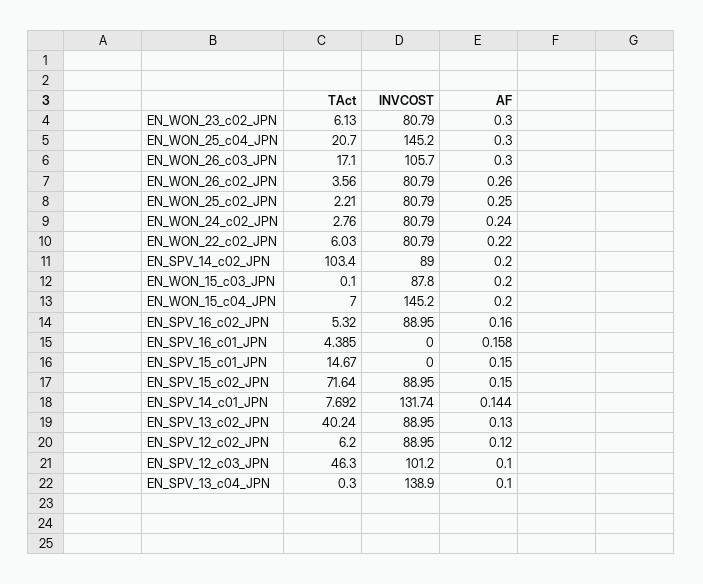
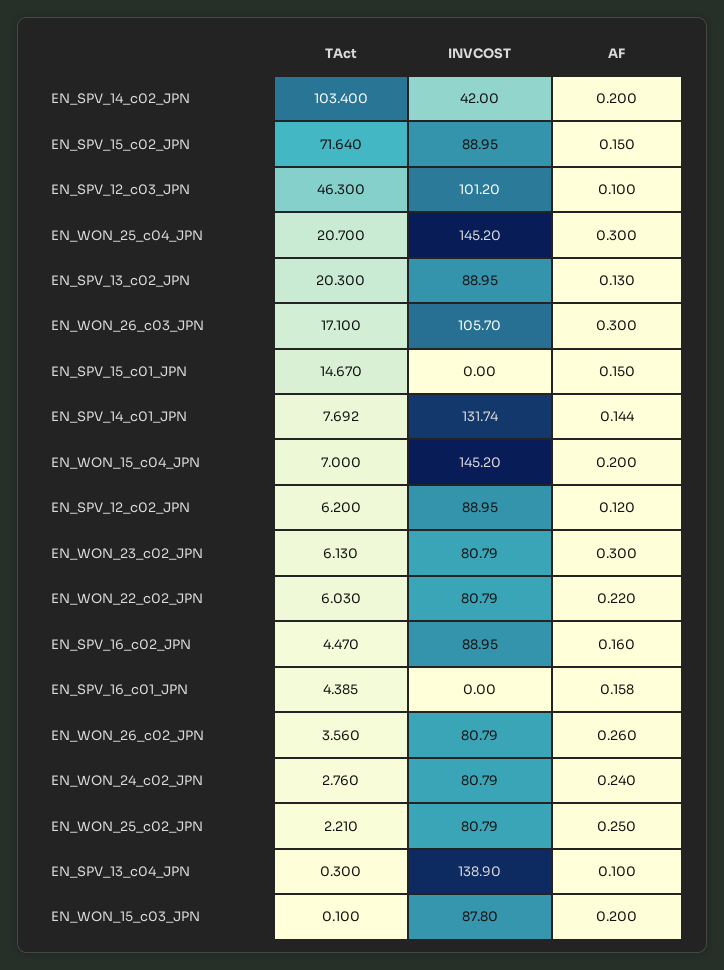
  {
    "TAct": {
      "EN_WON_23_c02_JPN": 6.13,
      "EN_WON_25_c04_JPN": 20.7,
      "EN_WON_26_c03_JPN": 17.1,
      "EN_WON_26_c02_JPN": 3.56,
      "EN_WON_25_c02_JPN": 2.21,
      "EN_WON_24_c02_JPN": 2.76,
      "EN_WON_22_c02_JPN": 6.03,
      "EN_SPV_14_c02_JPN": 103.4,
      "EN_WON_15_c03_JPN": 0.1,
      "EN_WON_15_c04_JPN": 7,
-     "EN_SPV_16_c02_JPN": 5.32,
+     "EN_SPV_16_c02_JPN": 4.47,
      "EN_SPV_16_c01_JPN": 4.385,
      "EN_SPV_15_c01_JPN": 14.67,
      "EN_SPV_15_c02_JPN": 71.64,
      "EN_SPV_14_c01_JPN": 7.692,
-     "EN_SPV_13_c02_JPN": 40.24,
+     "EN_SPV_13_c02_JPN": 20.3,
      "EN_SPV_12_c02_JPN": 6.2,
      "EN_SPV_12_c03_JPN": 46.3,
      "EN_SPV_13_c04_JPN": 0.3
    },
    "INVCOST": {
      "EN_WON_23_c02_JPN": 80.79,
      "EN_WON_25_c04_JPN": 145.2,
      "EN_WON_26_c03_JPN": 105.7,
      "EN_WON_26_c02_JPN": 80.79,
      "EN_WON_25_c02_JPN": 80.79,
      "EN_WON_24_c02_JPN": 80.79,
      "EN_WON_22_c02_JPN": 80.79,
-     "EN_SPV_14_c02_JPN": 89,
+     "EN_SPV_14_c02_JPN": 42,
      "EN_WON_15_c03_JPN": 87.8,
      "EN_WON_15_c04_JPN": 145.2,
      "EN_SPV_16_c02_JPN": 88.95,
      "EN_SPV_16_c01_JPN": 0,
      "EN_SPV_15_c01_JPN": 0,
      "EN_SPV_15_c02_JPN": 88.95,
      "EN_SPV_14_c01_JPN": 131.74,
      "EN_SPV_13_c02_JPN": 88.95,
      "EN_SPV_12_c02_JPN": 88.95,
      "EN_SPV_12_c03_JPN": 101.2,
      "EN_SPV_13_c04_JPN": 138.9
    },
    "AF": {
      "EN_WON_23_c02_JPN": 0.3,
      "EN_WON_25_c04_JPN": 0.3,
      "EN_WON_26_c03_JPN": 0.3,
      "EN_WON_26_c02_JPN": 0.26,
      "EN_WON_25_c02_JPN": 0.25,
      "EN_WON_24_c02_JPN": 0.24,
      "EN_WON_22_c02_JPN": 0.22,
      "EN_SPV_14_c02_JPN": 0.2,
      "EN_WON_15_c03_JPN": 0.2,
      "EN_WON_15_c04_JPN": 0.2,
      "EN_SPV_16_c02_JPN": 0.16,
      "EN_SPV_16_c01_JPN": 0.158,
      "EN_SPV_15_c01_JPN": 0.15,
      "EN_SPV_15_c02_JPN": 0.15,
      "EN_SPV_14_c01_JPN": 0.144,
      "EN_SPV_13_c02_JPN": 0.13,
      "EN_SPV_12_c02_JPN": 0.12,
      "EN_SPV_12_c03_JPN": 0.1,
      "EN_SPV_13_c04_JPN": 0.1
    }
  }

